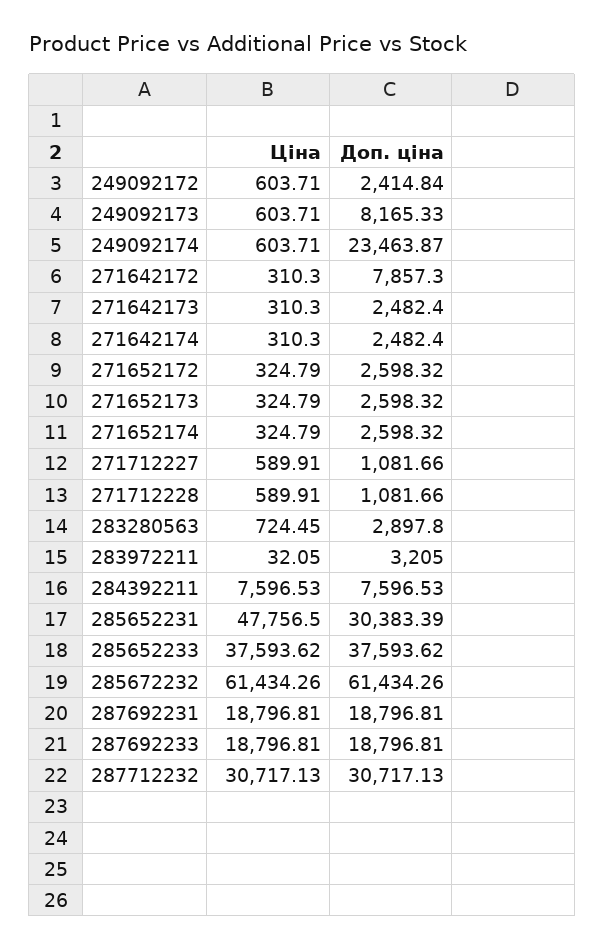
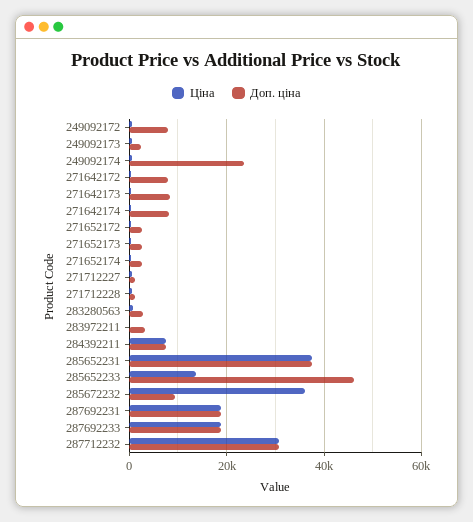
  {
    "Ціна": {
      "249092172": 603.71,
      "249092173": 603.71,
      "249092174": 603.71,
      "271642172": 310.3,
      "271642173": 310.3,
      "271642174": 310.3,
      "271652172": 324.79,
      "271652173": 324.79,
      "271652174": 324.79,
      "271712227": 589.91,
      "271712228": 589.91,
      "283280563": 724.45,
      "283972211": 32.05,
      "284392211": 7596.53,
-     "285652231": 47756.5,
+     "285652231": 38000,
-     "285652233": 37593.62,
+     "285652233": 14000,
-     "285672232": 61434.26,
+     "285672232": 36000,
      "287692231": 18796.81,
      "287692233": 18796.81,
      "287712232": 30717.13
    },
    "Доп. ціна": {
-     "249092172": 2414.84,
+     "249092172": 8000,
-     "249092173": 8165.33,
+     "249092173": 2000,
      "249092174": 23463.87,
      "271642172": 7857.3,
-     "271642173": 2482.4,
+     "271642173": 8000,
-     "271642174": 2482.4,
+     "271642174": 8000,
      "271652172": 2598.32,
      "271652173": 2598.32,
      "271652174": 2598.32,
      "271712227": 1081.66,
      "271712228": 1081.66,
      "283280563": 2897.8,
      "283972211": 3205,
      "284392211": 7596.53,
-     "285652231": 30383.39,
+     "285652231": 38000,
-     "285652233": 37593.62,
+     "285652233": 46000,
-     "285672232": 61434.26,
+     "285672232": 10000,
      "287692231": 18796.81,
      "287692233": 18796.81,
      "287712232": 30717.13
    }
  }

